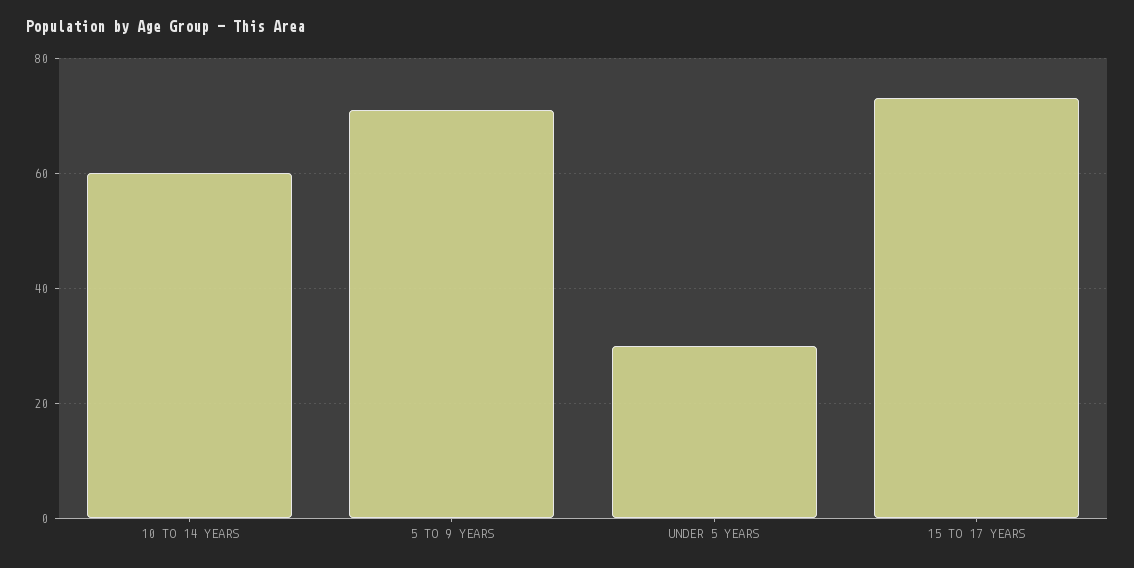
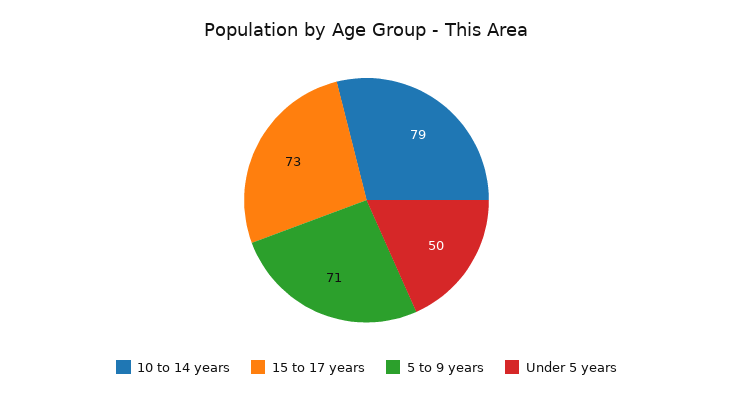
  {
-   "10 TO 14 YEARS": 60,
+   "10 TO 14 YEARS": 79,
    "5 TO 9 YEARS": 71,
-   "UNDER 5 YEARS": 30,
+   "UNDER 5 YEARS": 50,
    "15 TO 17 YEARS": 73
  }

